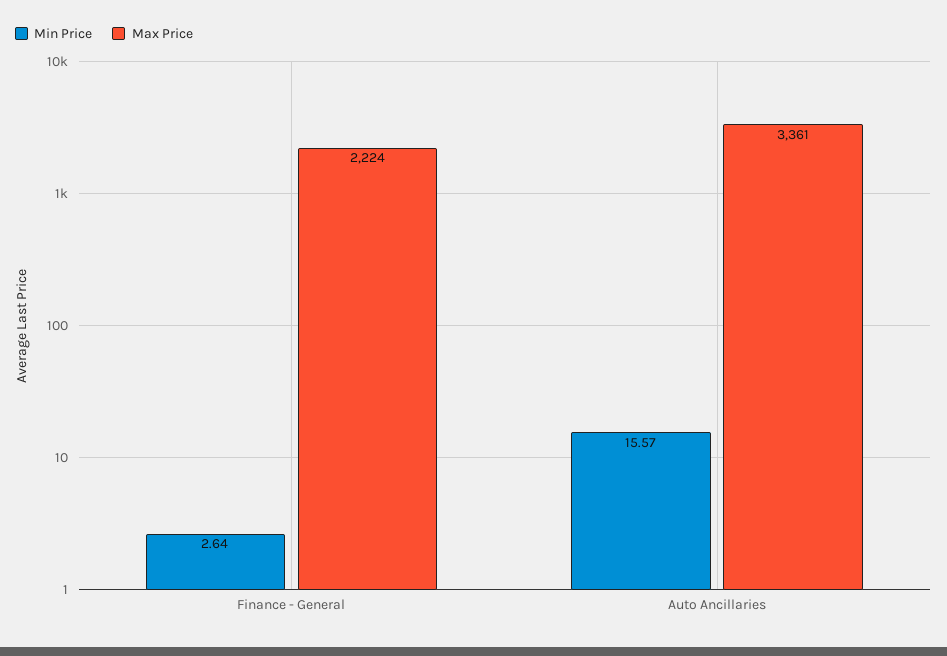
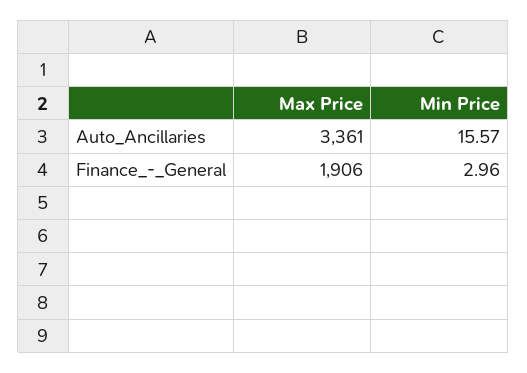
  {
    "Min Price": {
-     "Finance - General": 2.64,
+     "Finance - General": 2.96,
      "Auto Ancillaries": 15.57
    },
    "Max Price": {
-     "Finance - General": 2224,
+     "Finance - General": 1906,
      "Auto Ancillaries": 3361
    }
  }

